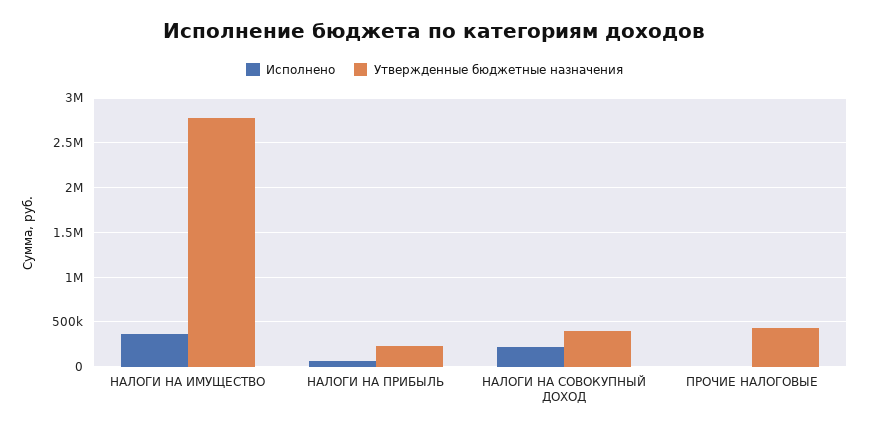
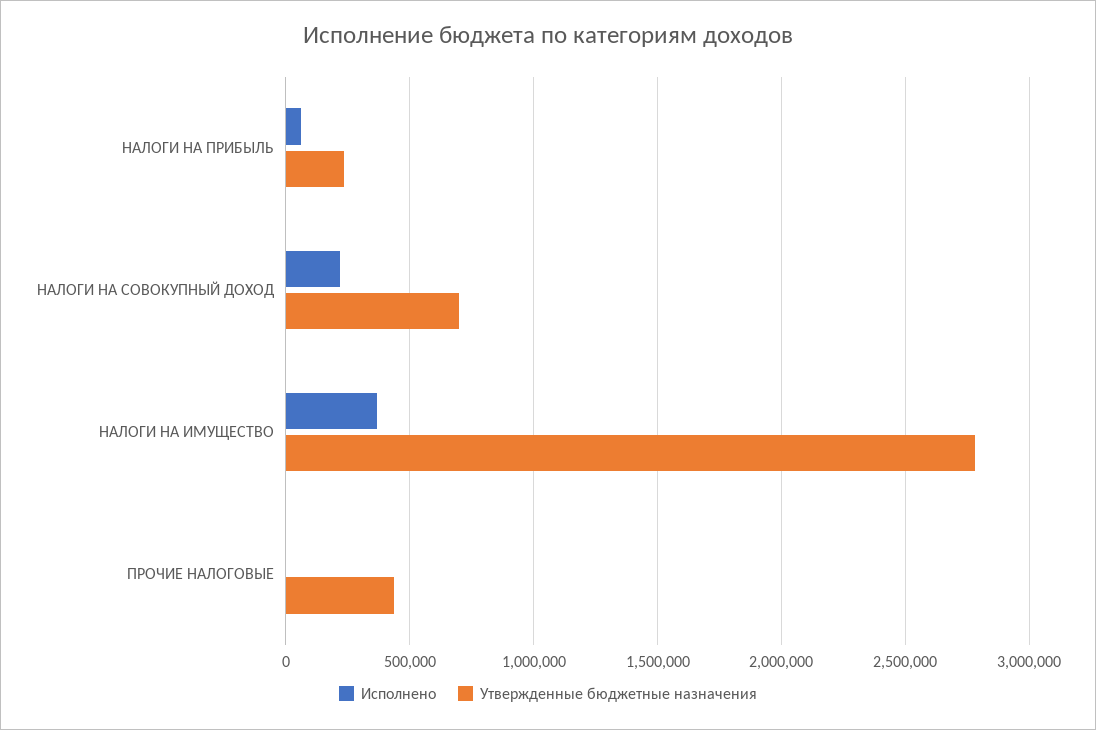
  {
    "Исполнено": {
      "НАЛОГИ НА ИМУЩЕСТВО": 350000,
      "НАЛОГИ НА ПРИБЫЛЬ": 50000,
      "НАЛОГИ НА СОВОКУПНЫЙ ДОХОД": 200000,
      "ПРОЧИЕ НАЛОГОВЫЕ": 0
    },
    "Утвержденные бюджетные назначения": {
      "НАЛОГИ НА ИМУЩЕСТВО": 2800000,
      "НАЛОГИ НА ПРИБЫЛЬ": 250000,
-     "НАЛОГИ НА СОВОКУПНЫЙ ДОХОД": 400000,
+     "НАЛОГИ НА СОВОКУПНЫЙ ДОХОД": 700000,
      "ПРОЧИЕ НАЛОГОВЫЕ": 450000
    }
  }

